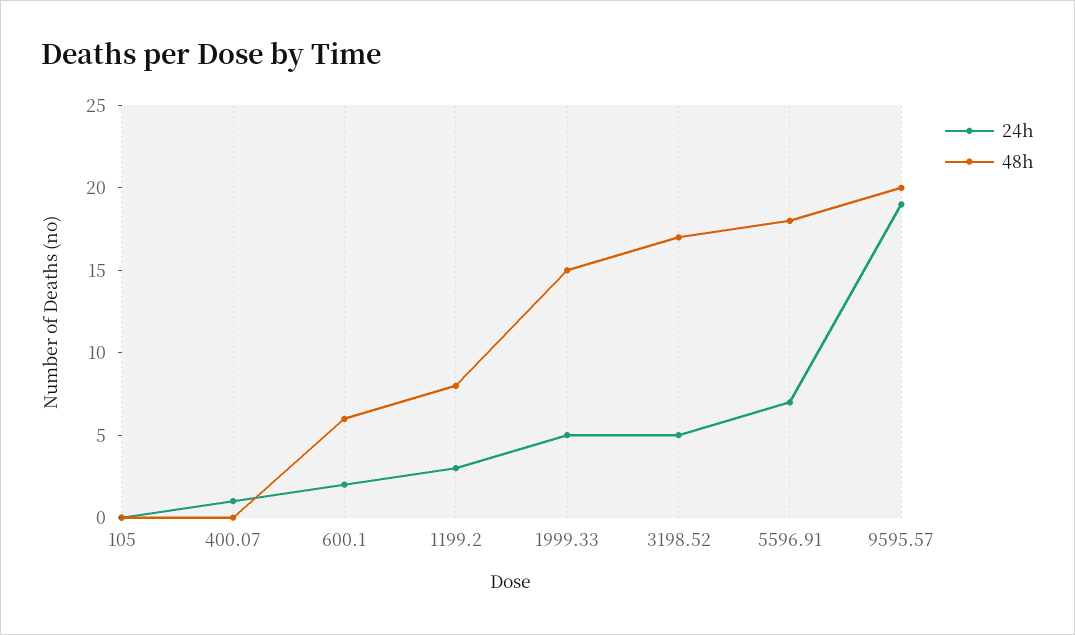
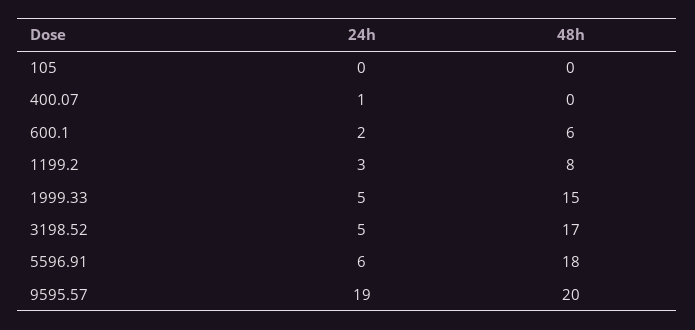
  {
    "24h": {
      "105": 0,
      "400.07": 1,
      "600.1": 2,
      "1199.2": 3,
      "1999.33": 5,
      "3198.52": 5,
-     "5596.91": 7,
+     "5596.91": 6,
      "9595.57": 19
    },
    "48h": {
      "105": 0,
      "400.07": 0,
      "600.1": 6,
      "1199.2": 8,
      "1999.33": 15,
      "3198.52": 17,
      "5596.91": 18,
      "9595.57": 20
    }
  }

